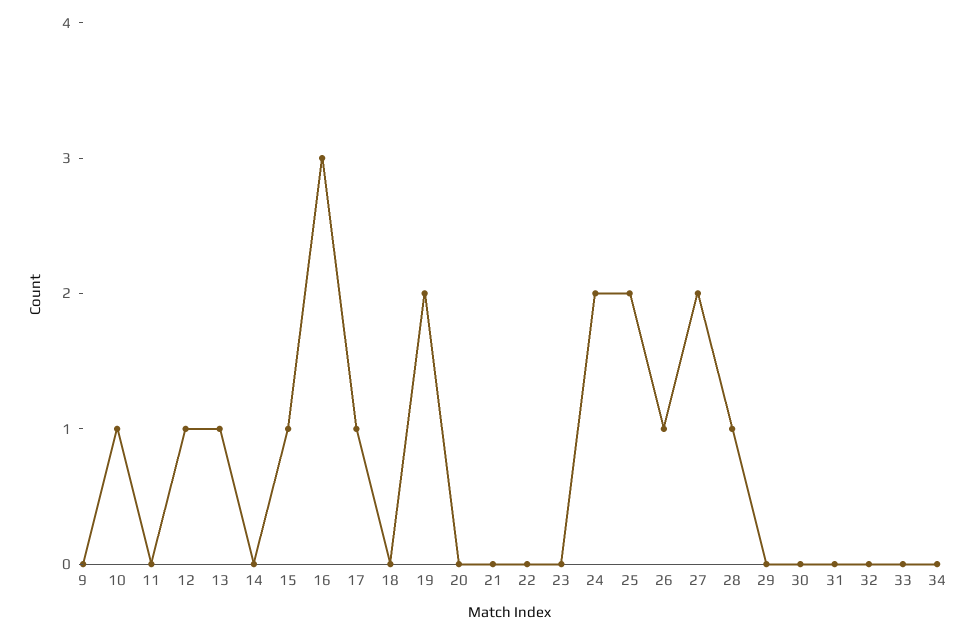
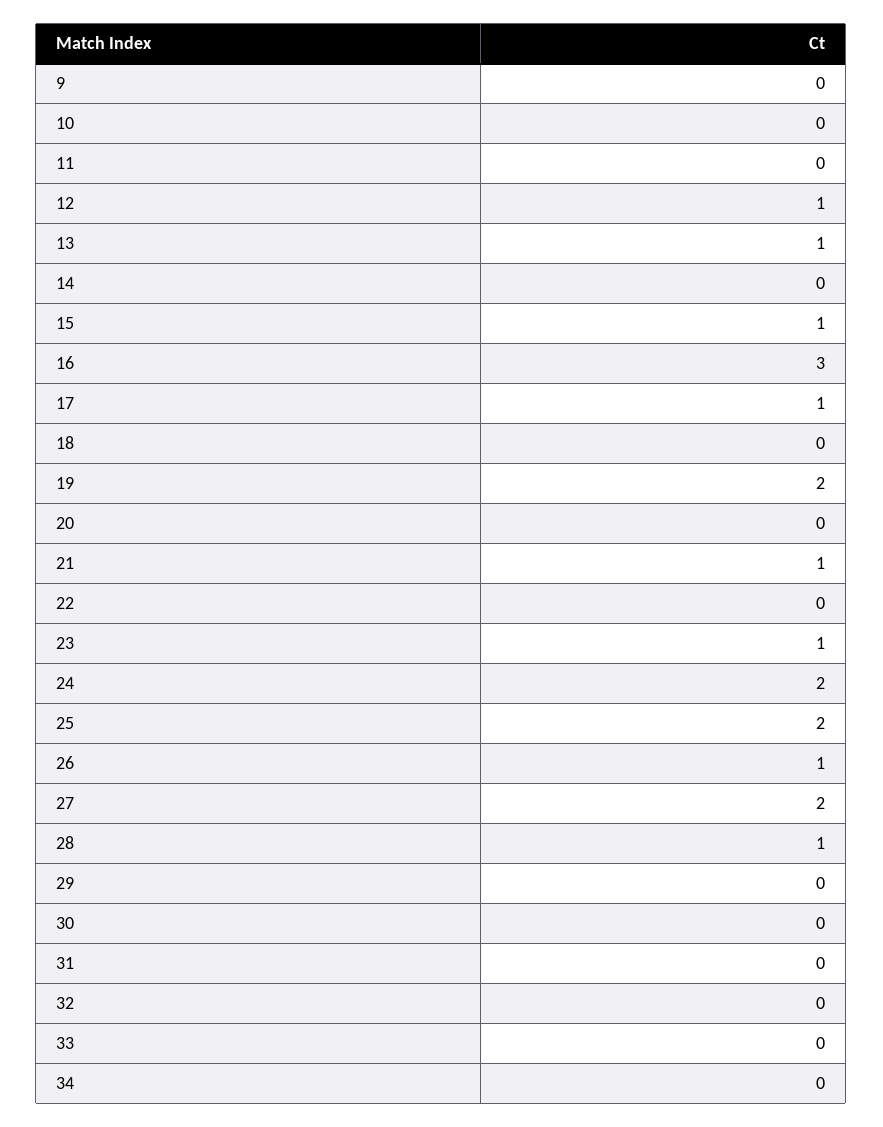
  {
    "9": 0,
-   "10": 1,
+   "10": 0,
    "11": 0,
    "12": 1,
    "13": 1,
    "14": 0,
    "15": 1,
    "16": 3,
    "17": 1,
    "18": 0,
    "19": 2,
    "20": 0,
-   "21": 0,
+   "21": 1,
    "22": 0,
-   "23": 0,
+   "23": 1,
    "24": 2,
    "25": 2,
    "26": 1,
    "27": 2,
    "28": 1,
    "29": 0,
    "30": 0,
    "31": 0,
    "32": 0,
    "33": 0,
    "34": 0
  }

